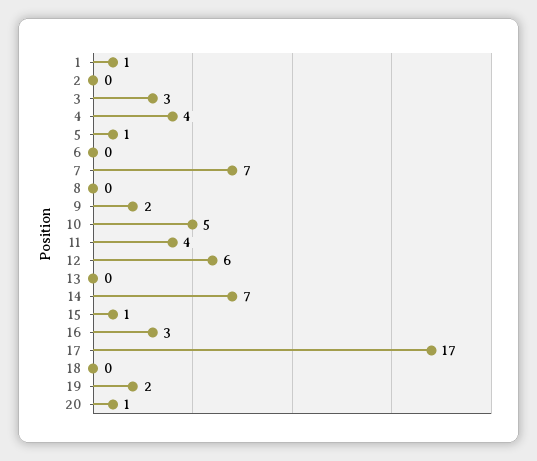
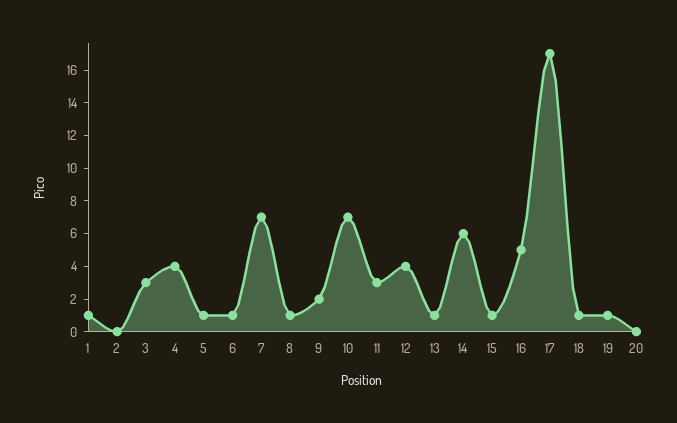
  {
    "1": 1,
    "2": 0,
    "3": 3,
    "4": 4,
    "5": 1,
-   "6": 0,
+   "6": 1,
    "7": 7,
-   "8": 0,
+   "8": 1,
    "9": 2,
-   "10": 5,
+   "10": 7,
-   "11": 4,
+   "11": 3,
-   "12": 6,
+   "12": 4,
-   "13": 0,
+   "13": 1,
-   "14": 7,
+   "14": 6,
    "15": 1,
-   "16": 3,
+   "16": 5,
    "17": 17,
-   "18": 0,
+   "18": 1,
-   "19": 2,
+   "19": 1,
-   "20": 1
+   "20": 0
  }

